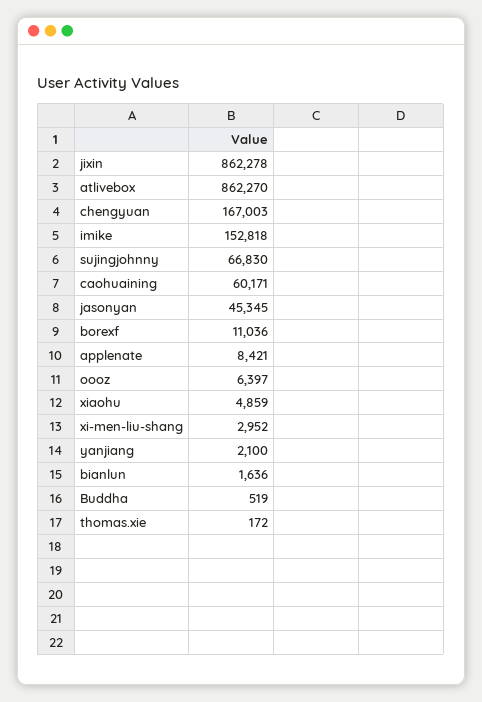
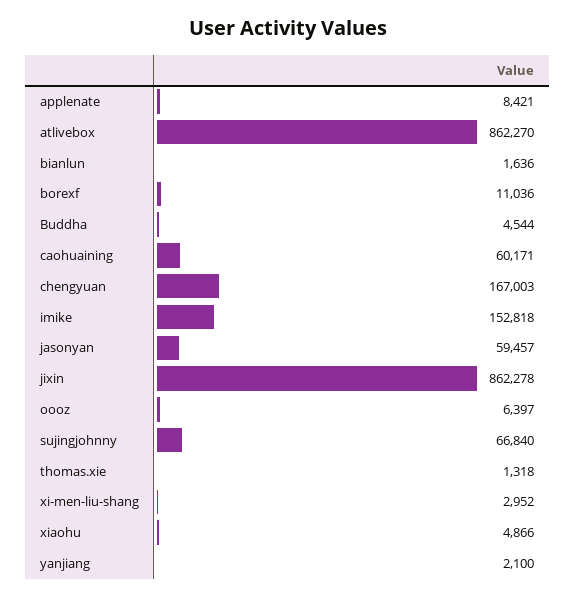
  {
    "jixin": 862278,
    "atlivebox": 862270,
    "chengyuan": 167003,
    "imike": 152818,
-   "sujingjohnny": 66830,
+   "sujingjohnny": 66840,
    "caohuaining": 60171,
-   "jasonyan": 45345,
+   "jasonyan": 59457,
    "borexf": 11036,
    "applenate": 8421,
    "oooz": 6397,
-   "xiaohu": 4859,
+   "xiaohu": 4866,
    "xi-men-liu-shang": 2952,
    "yanjiang": 2100,
    "bianlun": 1636,
-   "Buddha": 519,
+   "Buddha": 4544,
-   "thomas.xie": 172
+   "thomas.xie": 1318
  }

